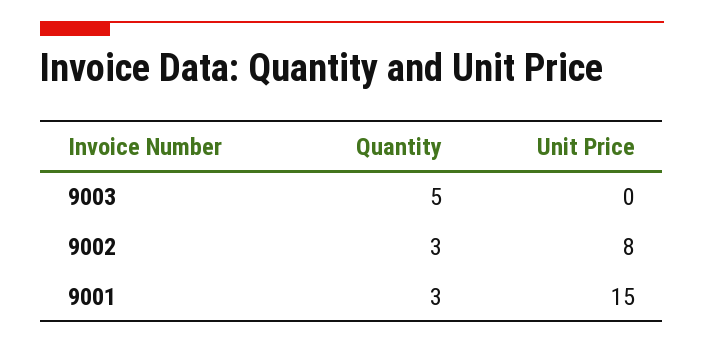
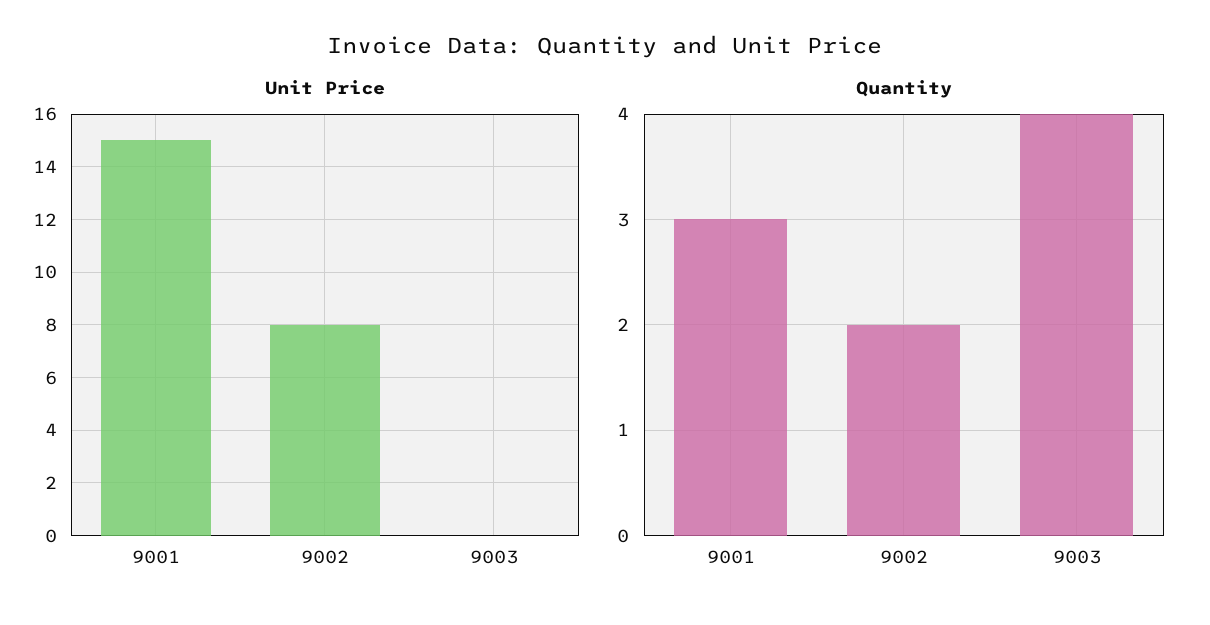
  {
    "Quantity": {
-     "9003": 5,
+     "9003": 4,
-     "9002": 3,
+     "9002": 2,
      "9001": 3
    },
    "Unit Price": {
      "9003": 0,
      "9002": 8,
      "9001": 15
    }
  }

